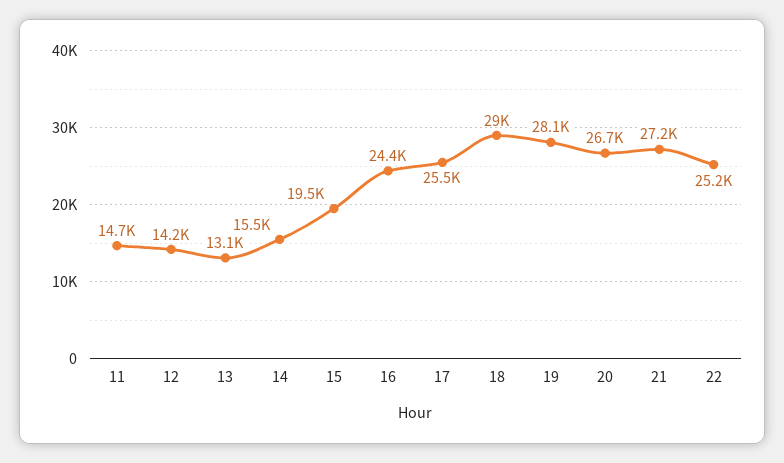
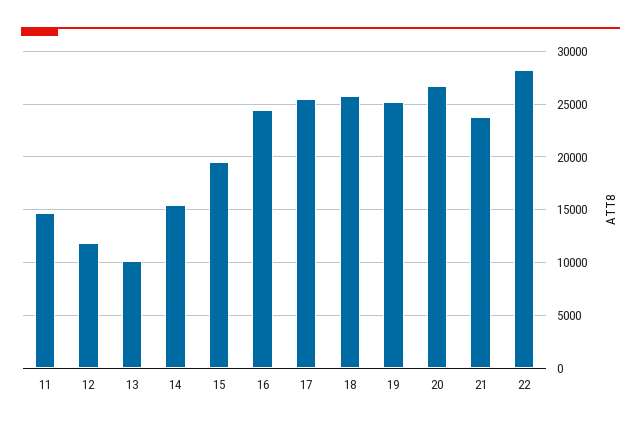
  {
    "11": 14700,
-   "12": 14200,
+   "12": 12000,
-   "13": 13100,
+   "13": 10000,
    "14": 15500,
    "15": 19500,
    "16": 24400,
    "17": 25500,
-   "18": 29000,
+   "18": 26000,
-   "19": 28100,
+   "19": 25000,
    "20": 26700,
-   "21": 27200,
+   "21": 24000,
-   "22": 25200
+   "22": 28000
  }

